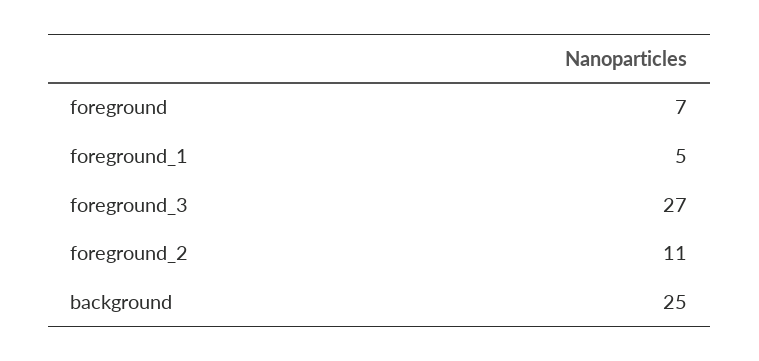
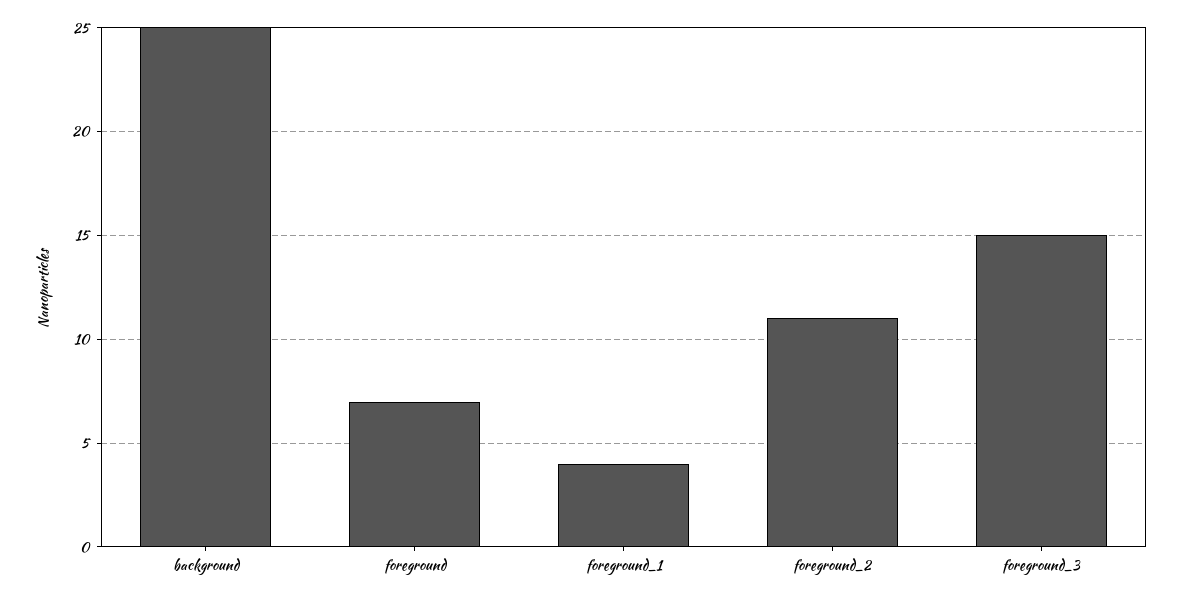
  {
    "foreground": 7,
-   "foreground_1": 5,
+   "foreground_1": 4,
-   "foreground_3": 27,
+   "foreground_3": 15,
    "foreground_2": 11,
    "background": 25
  }

